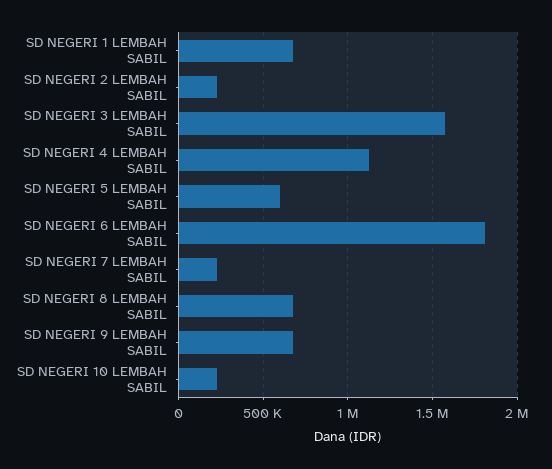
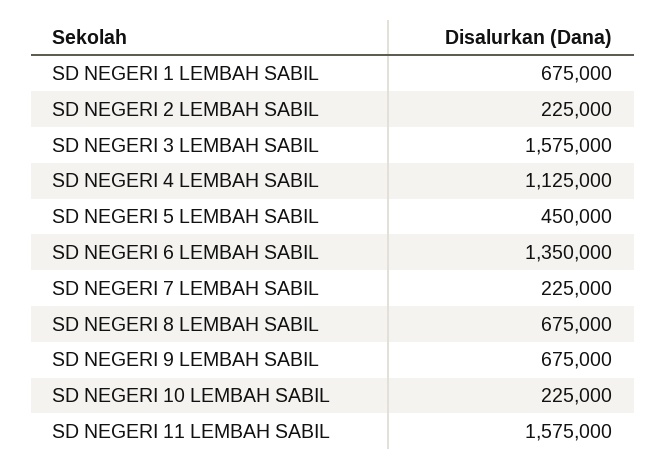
  {
    "SD NEGERI 1 LEMBAH SABIL": 675000,
    "SD NEGERI 2 LEMBAH SABIL": 225000,
    "SD NEGERI 3 LEMBAH SABIL": 1575000,
    "SD NEGERI 4 LEMBAH SABIL": 1125000,
-   "SD NEGERI 5 LEMBAH SABIL": 600000,
+   "SD NEGERI 5 LEMBAH SABIL": 450000,
-   "SD NEGERI 6 LEMBAH SABIL": 1800000,
+   "SD NEGERI 6 LEMBAH SABIL": 1350000,
    "SD NEGERI 7 LEMBAH SABIL": 225000,
    "SD NEGERI 8 LEMBAH SABIL": 675000,
    "SD NEGERI 9 LEMBAH SABIL": 675000,
-   "SD NEGERI 10 LEMBAH SABIL": 225000
+   "SD NEGERI 10 LEMBAH SABIL": 225000,
+   "SD NEGERI 11 LEMBAH SABIL": 1575000
  }

